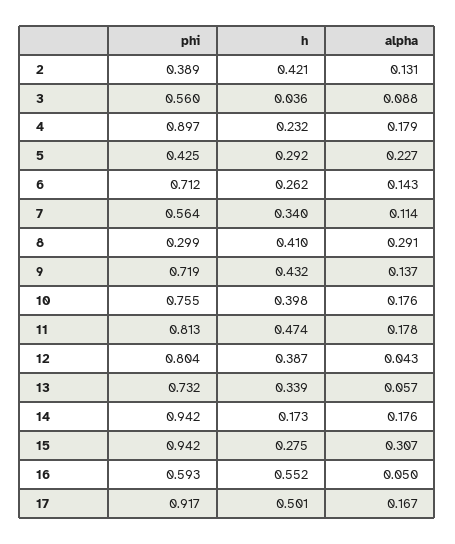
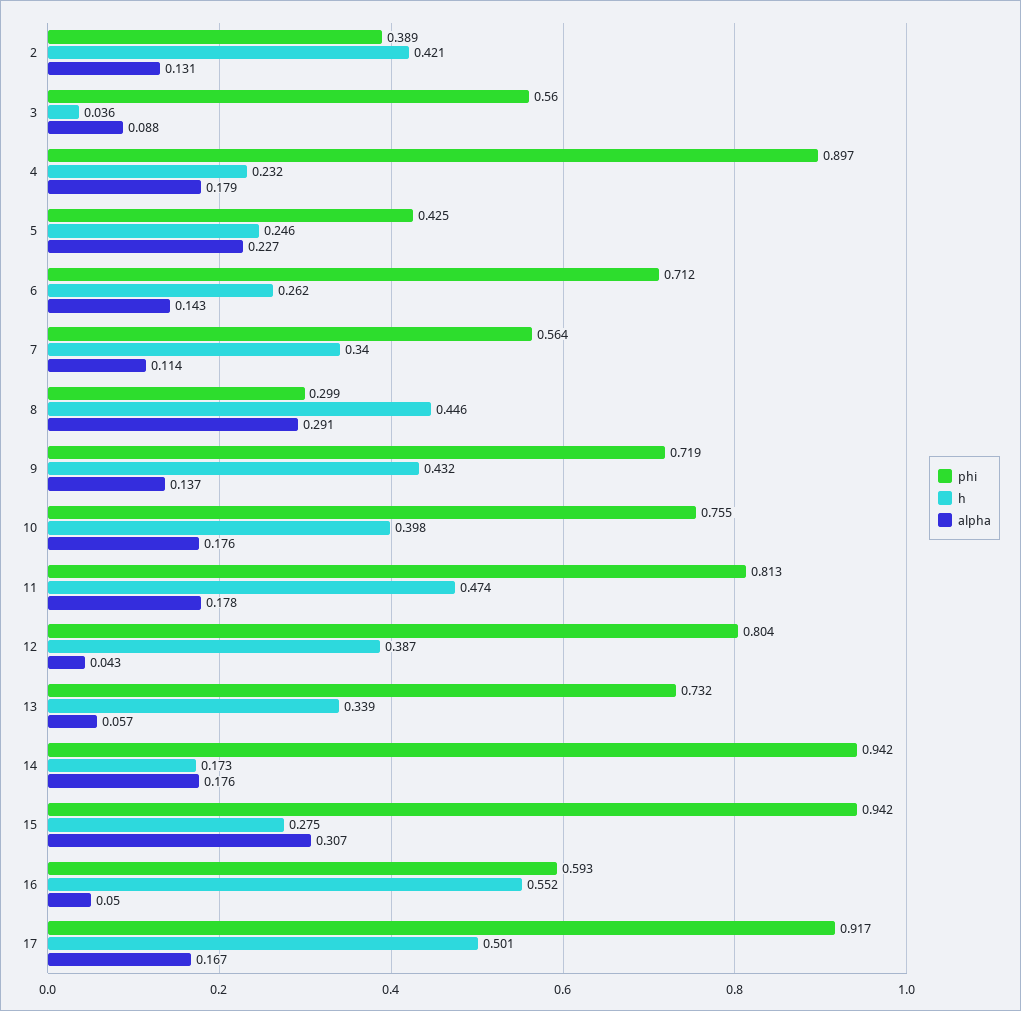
  {
    "phi": {
      "2": 0.389,
      "3": 0.56,
      "4": 0.897,
      "5": 0.425,
      "6": 0.712,
      "7": 0.564,
      "8": 0.299,
      "9": 0.719,
      "10": 0.755,
      "11": 0.813,
      "12": 0.804,
      "13": 0.732,
      "14": 0.942,
      "15": 0.942,
      "16": 0.593,
      "17": 0.917
    },
    "h": {
      "2": 0.421,
      "3": 0.036,
      "4": 0.232,
-     "5": 0.292,
+     "5": 0.246,
      "6": 0.262,
      "7": 0.34,
-     "8": 0.41,
+     "8": 0.446,
      "9": 0.432,
      "10": 0.398,
      "11": 0.474,
      "12": 0.387,
      "13": 0.339,
      "14": 0.173,
      "15": 0.275,
      "16": 0.552,
      "17": 0.501
    },
    "alpha": {
      "2": 0.131,
      "3": 0.088,
      "4": 0.179,
      "5": 0.227,
      "6": 0.143,
      "7": 0.114,
      "8": 0.291,
      "9": 0.137,
      "10": 0.176,
      "11": 0.178,
      "12": 0.043,
      "13": 0.057,
      "14": 0.176,
      "15": 0.307,
      "16": 0.05,
      "17": 0.167
    }
  }

